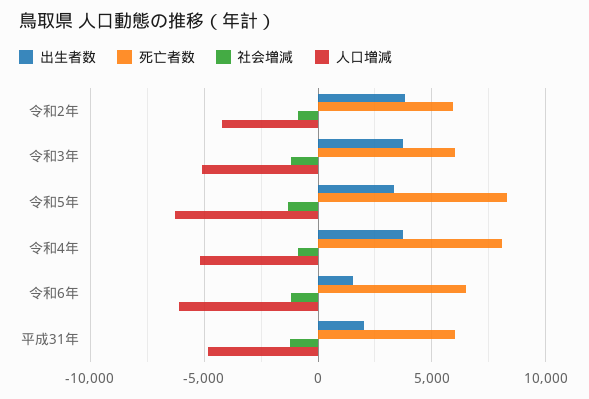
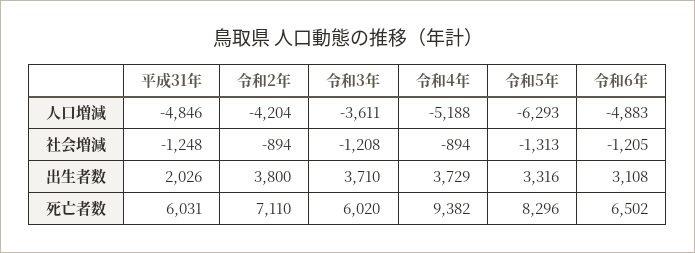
  {
    "出生者数": {
      "令和2年": 3800,
      "令和3年": 3710,
      "令和5年": 3316,
      "令和4年": 3729,
-     "令和6年": 1500,
+     "令和6年": 3108,
      "平成31年": 2026
    },
    "死亡者数": {
-     "令和2年": 6000,
+     "令和2年": 7110,
      "令和3年": 6020,
      "令和5年": 8296,
-     "令和4年": 8000,
+     "令和4年": 9382,
      "令和6年": 6502,
      "平成31年": 6031
    },
    "社会増減": {
      "令和2年": -894,
      "令和3年": -1208,
      "令和5年": -1313,
      "令和4年": -894,
      "令和6年": -1205,
      "平成31年": -1248
    },
    "人口増減": {
      "令和2年": -4204,
-     "令和3年": -5000,
+     "令和3年": -3611,
      "令和5年": -6293,
      "令和4年": -5188,
-     "令和6年": -6000,
+     "令和6年": -4883,
      "平成31年": -4846
    }
  }

